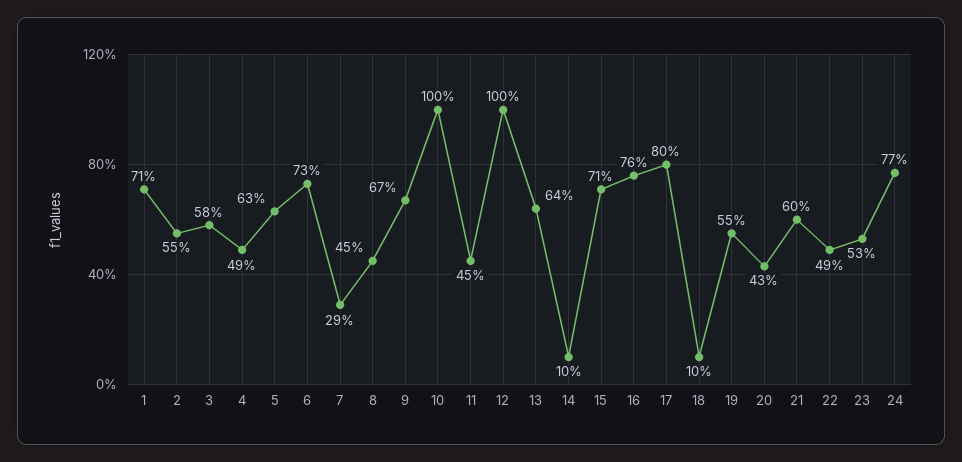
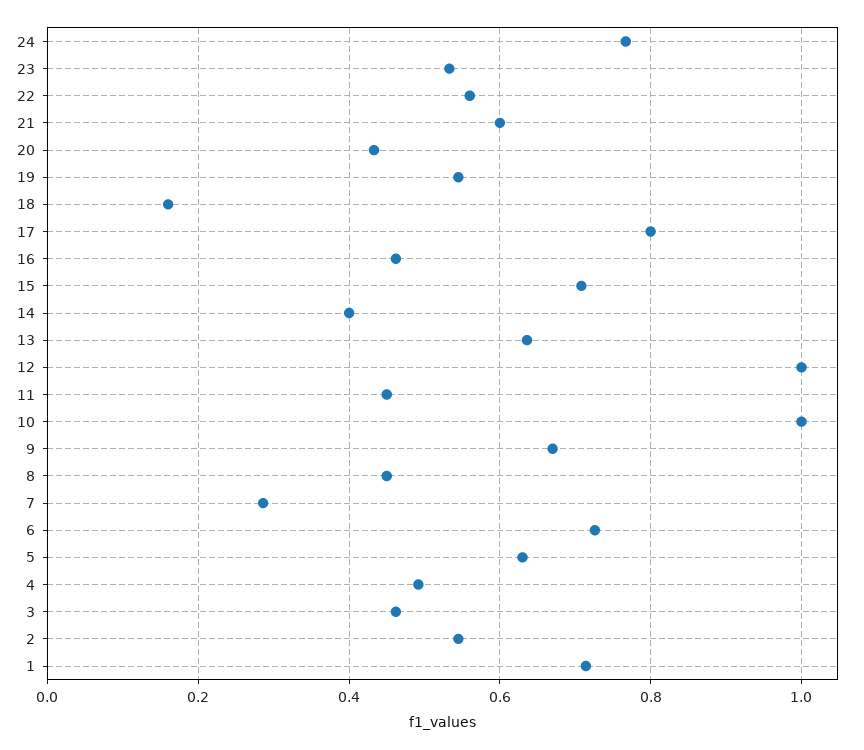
  {
    "1": 0.71,
    "2": 0.55,
-   "3": 0.58,
+   "3": 0.46,
    "4": 0.49,
    "5": 0.63,
    "6": 0.73,
    "7": 0.29,
    "8": 0.45,
    "9": 0.67,
    "10": 1,
    "11": 0.45,
    "12": 1,
    "13": 0.64,
-   "14": 0.1,
+   "14": 0.4,
    "15": 0.71,
-   "16": 0.76,
+   "16": 0.46,
    "17": 0.8,
-   "18": 0.1,
+   "18": 0.16,
    "19": 0.55,
    "20": 0.43,
    "21": 0.6,
-   "22": 0.49,
+   "22": 0.56,
    "23": 0.53,
    "24": 0.77
  }

